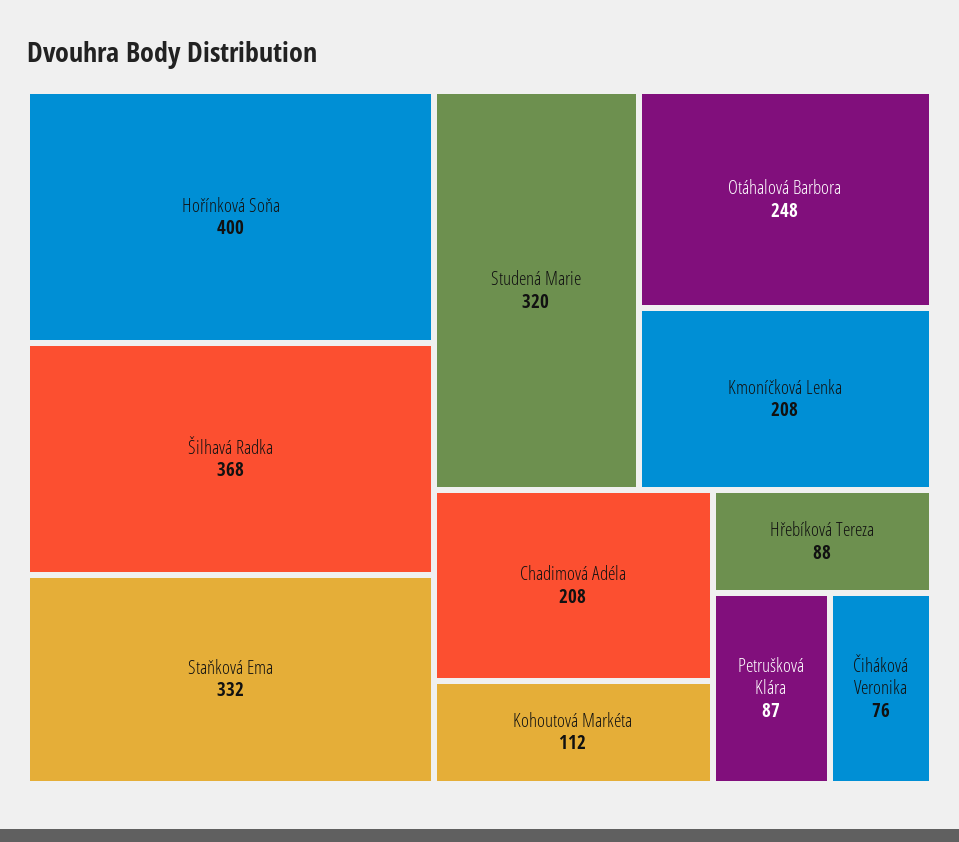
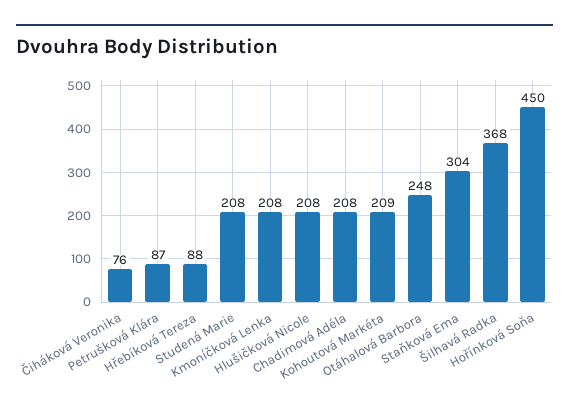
  {
-   "Hořínková Soňa": 400,
+   "Hořínková Soňa": 450,
    "Šilhavá Radka": 368,
-   "Staňková Ema": 332,
+   "Staňková Ema": 304,
-   "Studená Marie": 320,
+   "Studená Marie": 208,
    "Otáhalová Barbora": 248,
    "Kmoníčková Lenka": 208,
    "Chadimová Adéla": 208,
-   "Kohoutová Markéta": 112,
+   "Kohoutová Markéta": 209,
    "Hřebíková Tereza": 88,
    "Petrušková Klára": 87,
-   "Čiháková Veronika": 76
+   "Čiháková Veronika": 76,
+   "Hlušičková Nicole": 208
  }

